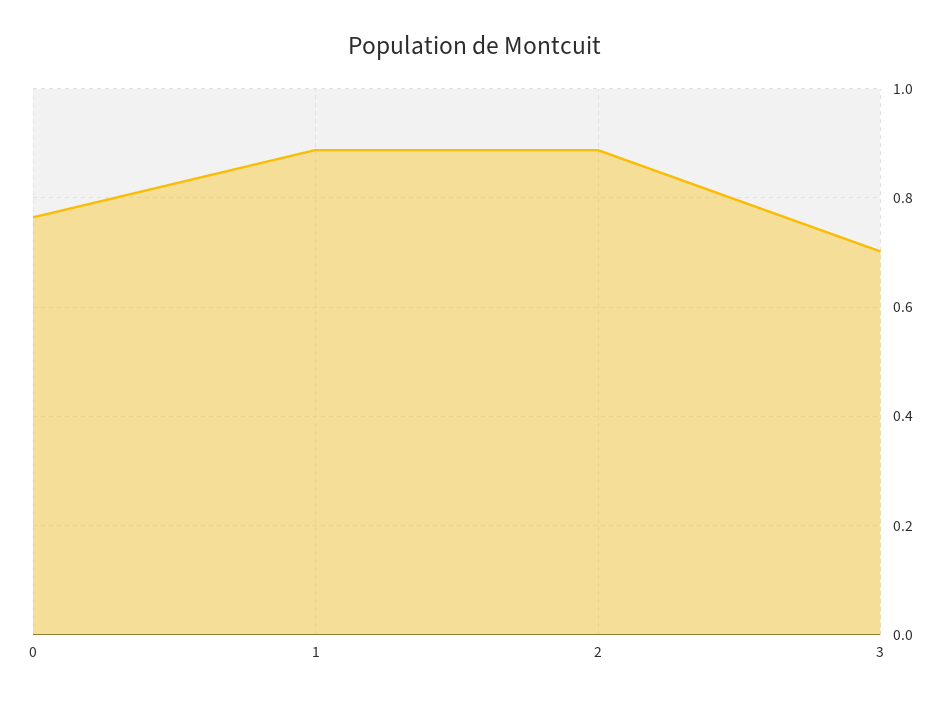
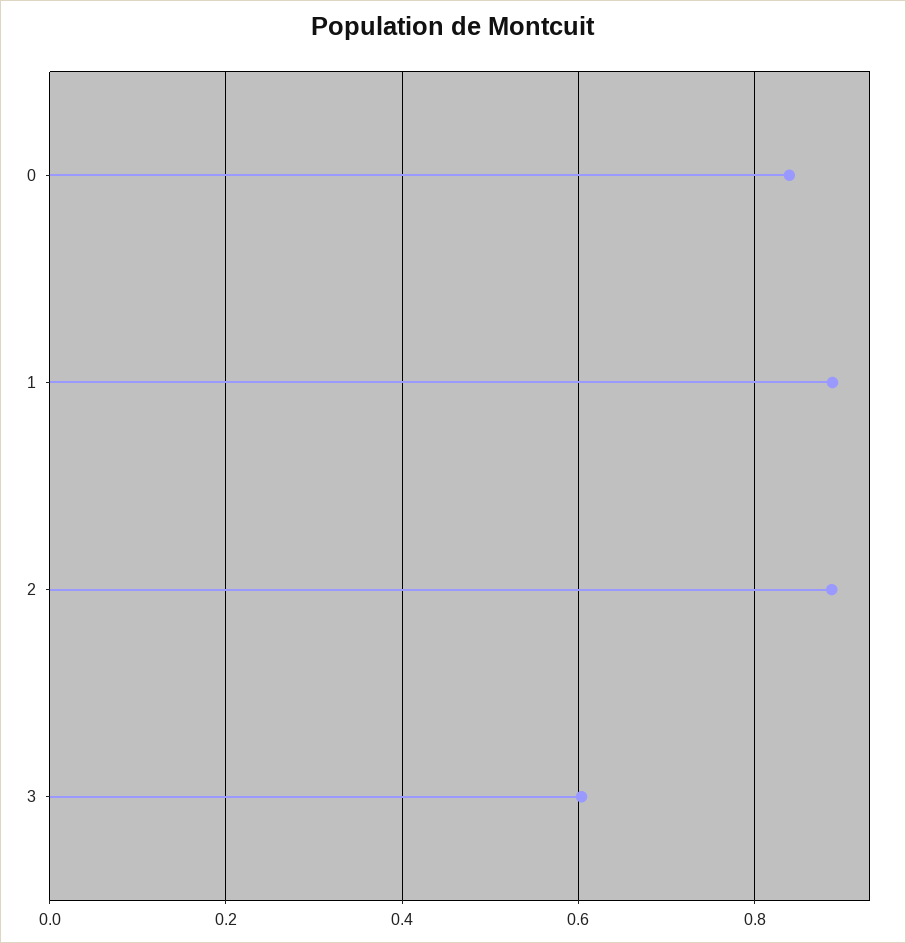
  {
-   "0": 0.76,
+   "0": 0.84,
    "1": 0.88,
    "2": 0.88,
-   "3": 0.7
+   "3": 0.6
  }

